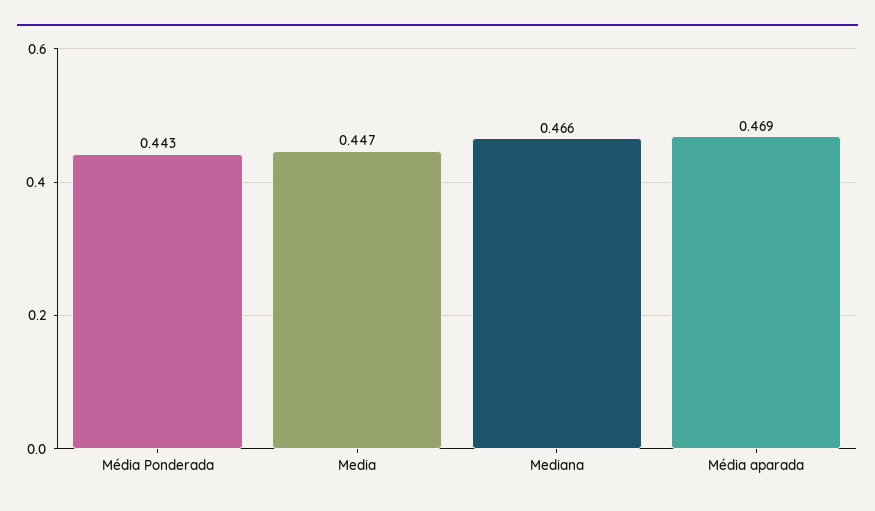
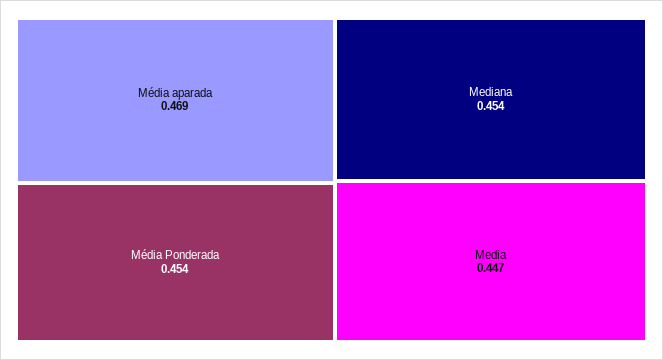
  {
-   "Média Ponderada": 0.443,
+   "Média Ponderada": 0.454,
    "Media": 0.447,
-   "Mediana": 0.466,
+   "Mediana": 0.454,
    "Média aparada": 0.469
  }

